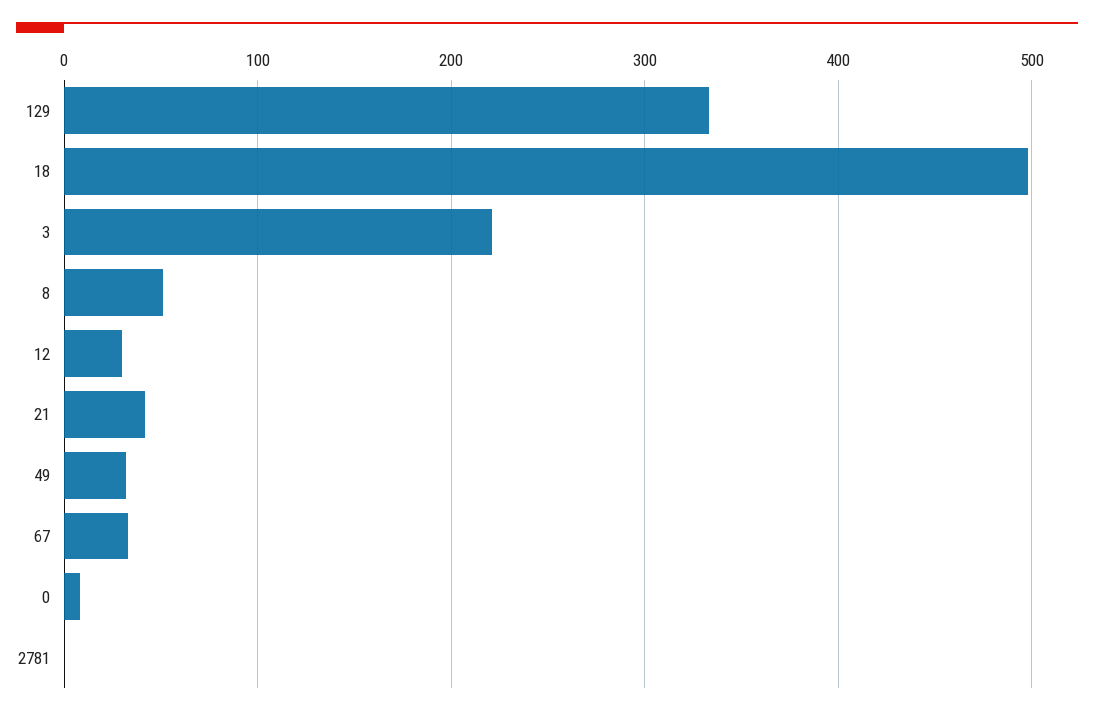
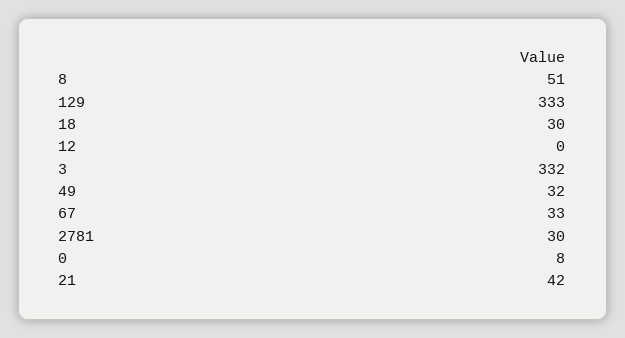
  {
    "129": 333,
-   "18": 500,
+   "18": 30,
-   "3": 220,
+   "3": 332,
    "8": 51,
-   "12": 30,
+   "12": 0,
    "21": 42,
    "49": 32,
    "67": 33,
    "0": 8,
-   "2781": 0
+   "2781": 30
  }

